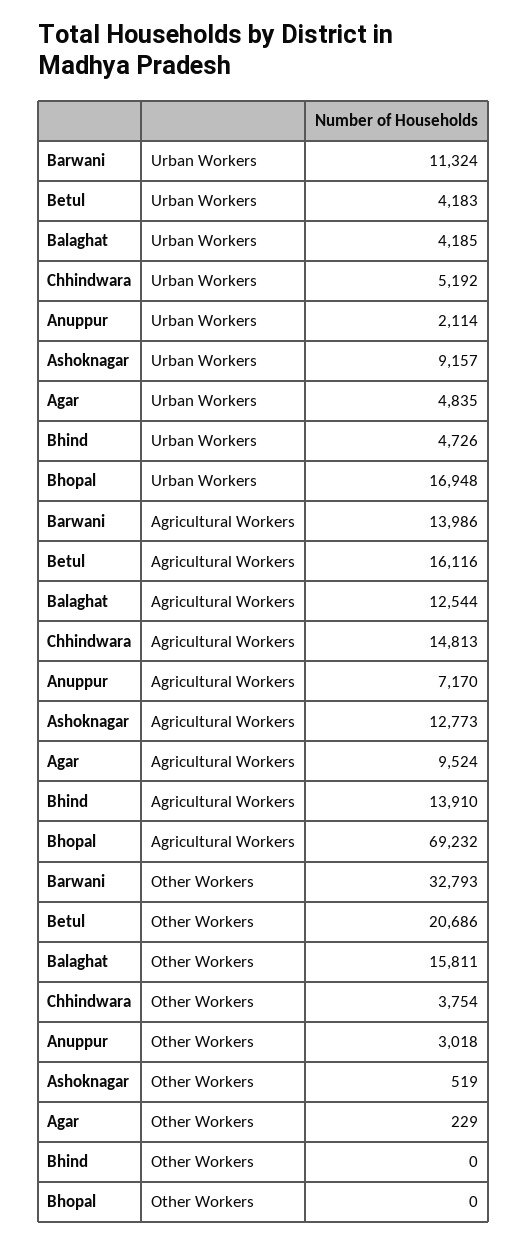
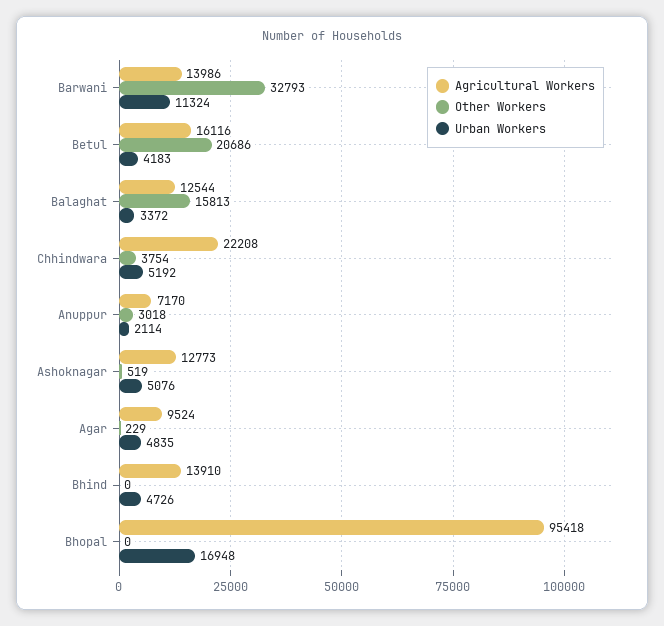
  {
    "Urban Workers": {
      "Barwani": 11324,
      "Betul": 4183,
-     "Balaghat": 4185,
+     "Balaghat": 3372,
      "Chhindwara": 5192,
      "Anuppur": 2114,
-     "Ashoknagar": 9157,
+     "Ashoknagar": 5076,
      "Agar": 4835,
      "Bhind": 4726,
      "Bhopal": 16948
    },
    "Agricultural Workers": {
      "Barwani": 13986,
      "Betul": 16116,
      "Balaghat": 12544,
-     "Chhindwara": 14813,
+     "Chhindwara": 22208,
      "Anuppur": 7170,
      "Ashoknagar": 12773,
      "Agar": 9524,
      "Bhind": 13910,
-     "Bhopal": 69232
+     "Bhopal": 95418
    },
    "Other Workers": {
      "Barwani": 32793,
      "Betul": 20686,
-     "Balaghat": 15811,
+     "Balaghat": 15813,
      "Chhindwara": 3754,
      "Anuppur": 3018,
      "Ashoknagar": 519,
      "Agar": 229,
      "Bhind": 0,
      "Bhopal": 0
    }
  }

